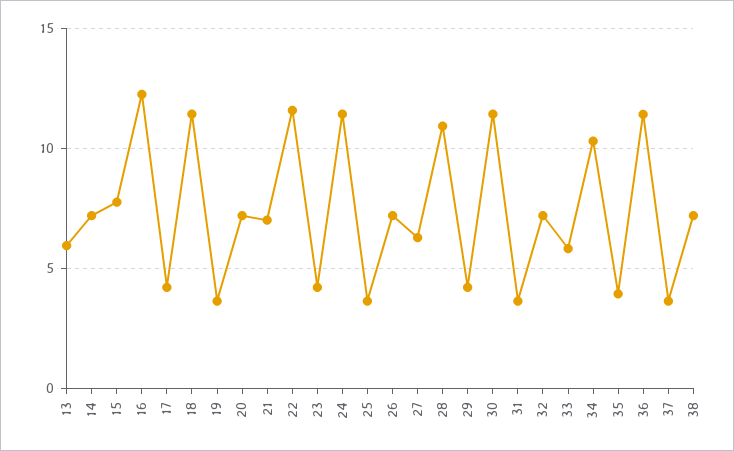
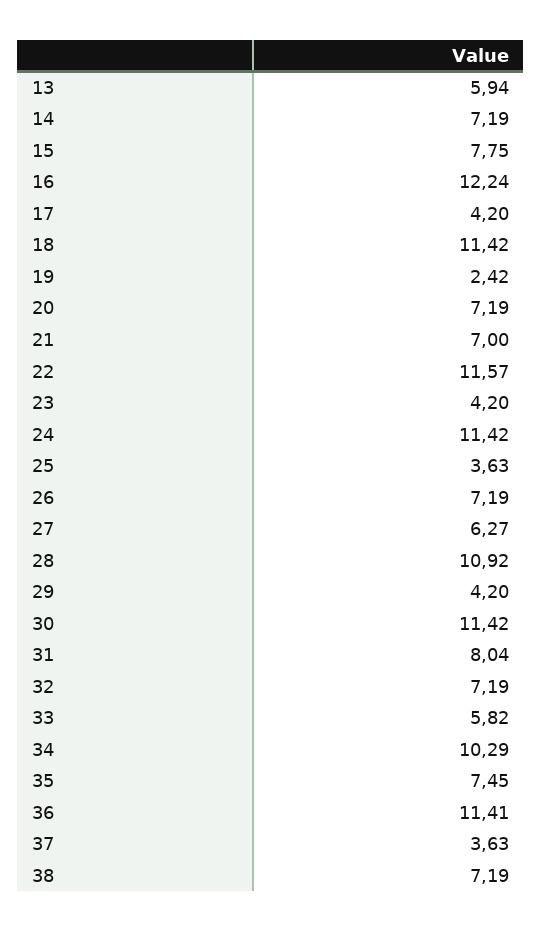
  {
    "13": 5.94,
    "14": 7.19,
    "15": 7.75,
    "16": 12.24,
    "17": 4.2,
    "18": 11.42,
-   "19": 3.5,
+   "19": 2.42,
    "20": 7.19,
    "21": 7,
    "22": 11.57,
    "23": 4.2,
    "24": 11.42,
    "25": 3.63,
    "26": 7.19,
    "27": 6.27,
    "28": 10.92,
    "29": 4.2,
    "30": 11.42,
-   "31": 3.5,
+   "31": 8.04,
    "32": 7.19,
    "33": 5.82,
    "34": 10.29,
-   "35": 4,
+   "35": 7.45,
    "36": 11.41,
    "37": 3.63,
    "38": 7.19
  }

